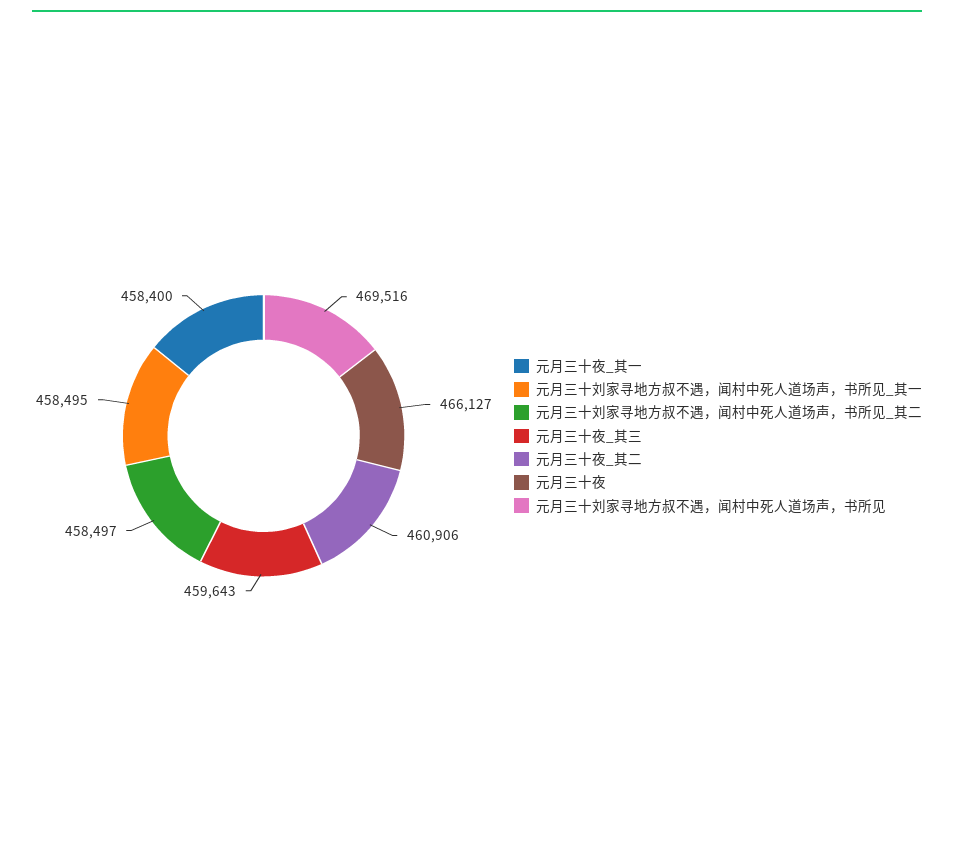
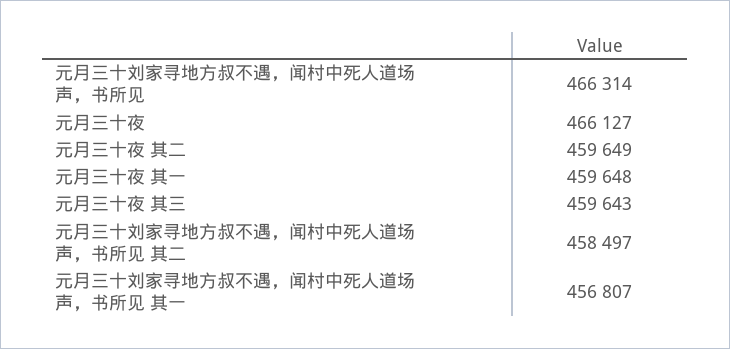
  {
-   "元月三十夜_其一": 458400,
+   "元月三十夜_其一": 459648,
-   "元月三十刘家寻地方叔不遇，闻村中死人道场声，书所见_其一": 458495,
+   "元月三十刘家寻地方叔不遇，闻村中死人道场声，书所见_其一": 456807,
    "元月三十刘家寻地方叔不遇，闻村中死人道场声，书所见_其二": 458497,
    "元月三十夜_其三": 459643,
-   "元月三十夜_其二": 460906,
+   "元月三十夜_其二": 459649,
    "元月三十夜": 466127,
-   "元月三十刘家寻地方叔不遇，闻村中死人道场声，书所见": 469516
+   "元月三十刘家寻地方叔不遇，闻村中死人道场声，书所见": 466314
  }

